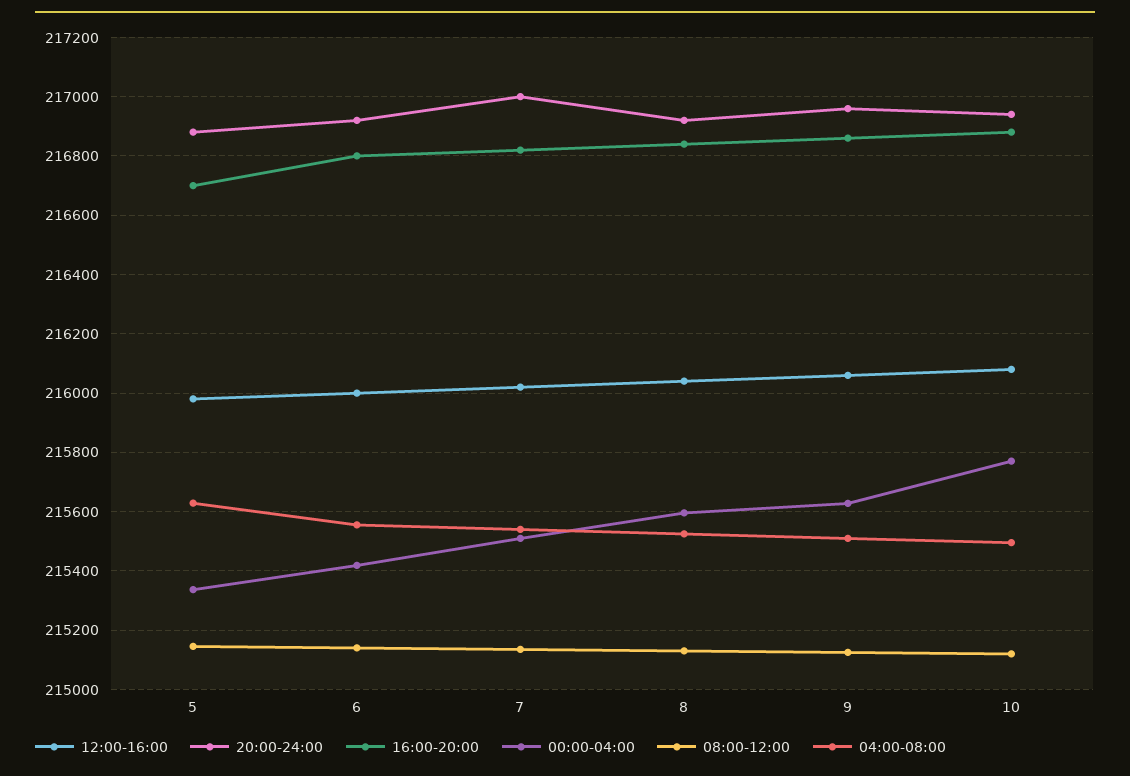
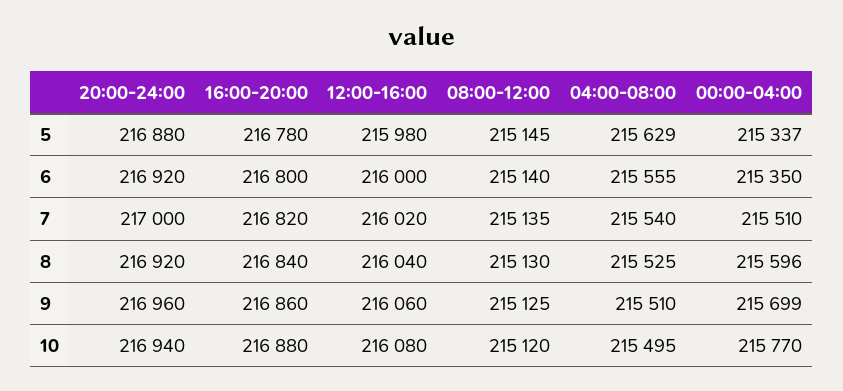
  {
    "12:00-16:00": {
      "5": 215980,
      "6": 216000,
      "7": 216020,
      "8": 216040,
      "9": 216060,
      "10": 216080
    },
    "20:00-24:00": {
      "5": 216880,
      "6": 216920,
      "7": 217000,
      "8": 216920,
      "9": 216960,
      "10": 216940
    },
    "16:00-20:00": {
-     "5": 216700,
+     "5": 216780,
      "6": 216800,
      "7": 216820,
      "8": 216840,
      "9": 216860,
      "10": 216880
    },
    "00:00-04:00": {
      "5": 215337,
-     "6": 215425,
+     "6": 215350,
      "7": 215510,
      "8": 215596,
-     "9": 215625,
+     "9": 215699,
      "10": 215770
    },
    "08:00-12:00": {
      "5": 215145,
      "6": 215140,
      "7": 215135,
      "8": 215130,
      "9": 215125,
      "10": 215120
    },
    "04:00-08:00": {
      "5": 215629,
      "6": 215555,
      "7": 215540,
      "8": 215525,
      "9": 215510,
      "10": 215495
    }
  }

